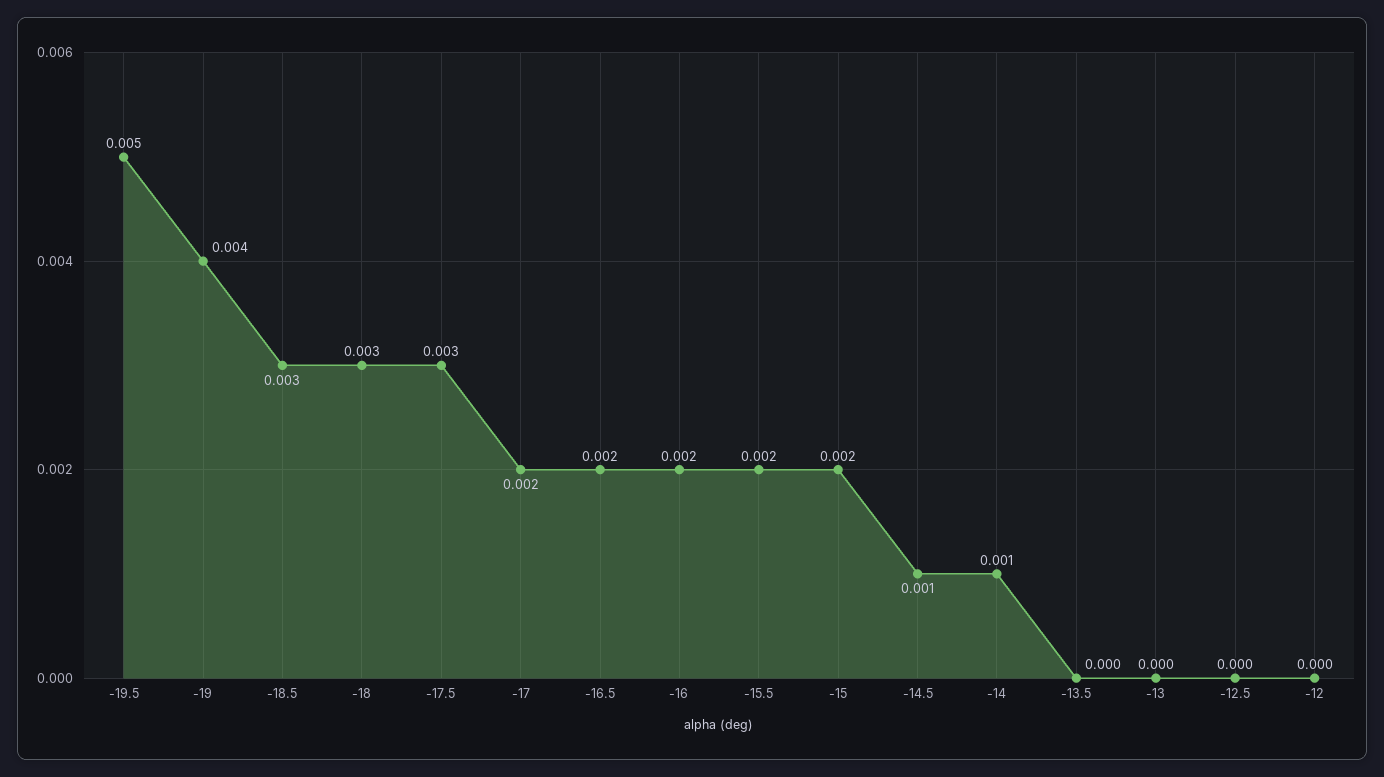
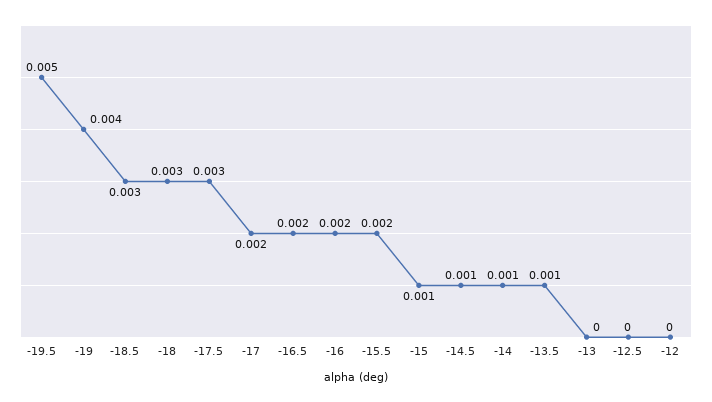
  {
    "-19.5": 0.005,
    "-19": 0.004,
    "-18.5": 0.003,
    "-18": 0.003,
    "-17.5": 0.003,
    "-17": 0.002,
    "-16.5": 0.002,
    "-16": 0.002,
    "-15.5": 0.002,
-   "-15": 0.002,
+   "-15": 0.001,
    "-14.5": 0.001,
    "-14": 0.001,
-   "-13.5": 0,
+   "-13.5": 0.001,
    "-13": 0,
    "-12.5": 0,
    "-12": 0
  }

